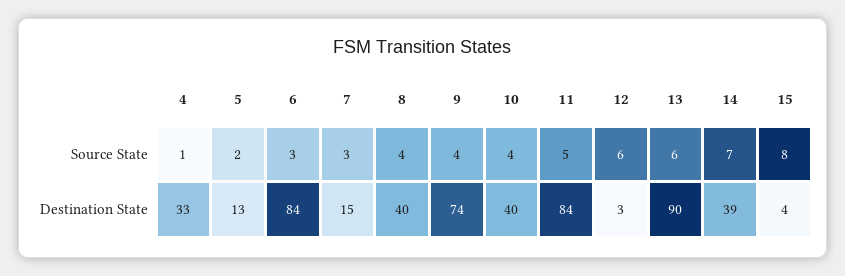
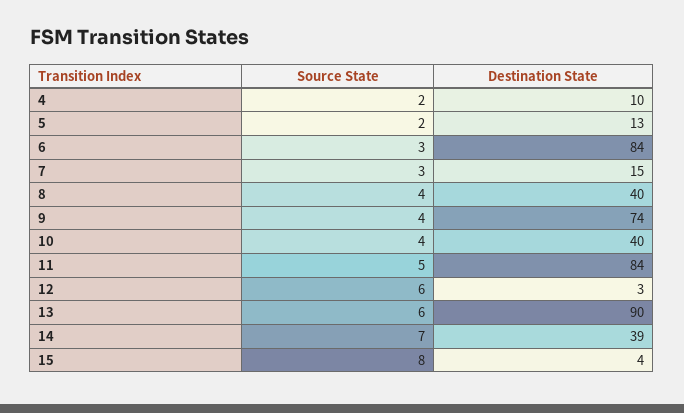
  {
    "4": {
-     "Source State": 1,
+     "Source State": 2,
-     "Destination State": 33
+     "Destination State": 10
    },
    "5": {
      "Source State": 2,
      "Destination State": 13
    },
    "6": {
      "Source State": 3,
      "Destination State": 84
    },
    "7": {
      "Source State": 3,
      "Destination State": 15
    },
    "8": {
      "Source State": 4,
      "Destination State": 40
    },
    "9": {
      "Source State": 4,
      "Destination State": 74
    },
    "10": {
      "Source State": 4,
      "Destination State": 40
    },
    "11": {
      "Source State": 5,
      "Destination State": 84
    },
    "12": {
      "Source State": 6,
      "Destination State": 3
    },
    "13": {
      "Source State": 6,
      "Destination State": 90
    },
    "14": {
      "Source State": 7,
      "Destination State": 39
    },
    "15": {
      "Source State": 8,
      "Destination State": 4
    }
  }

